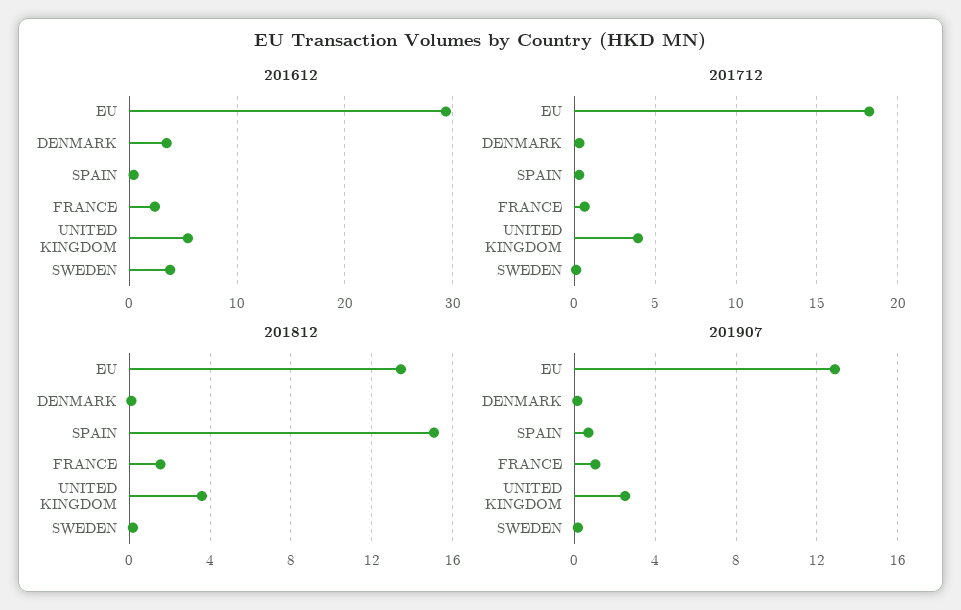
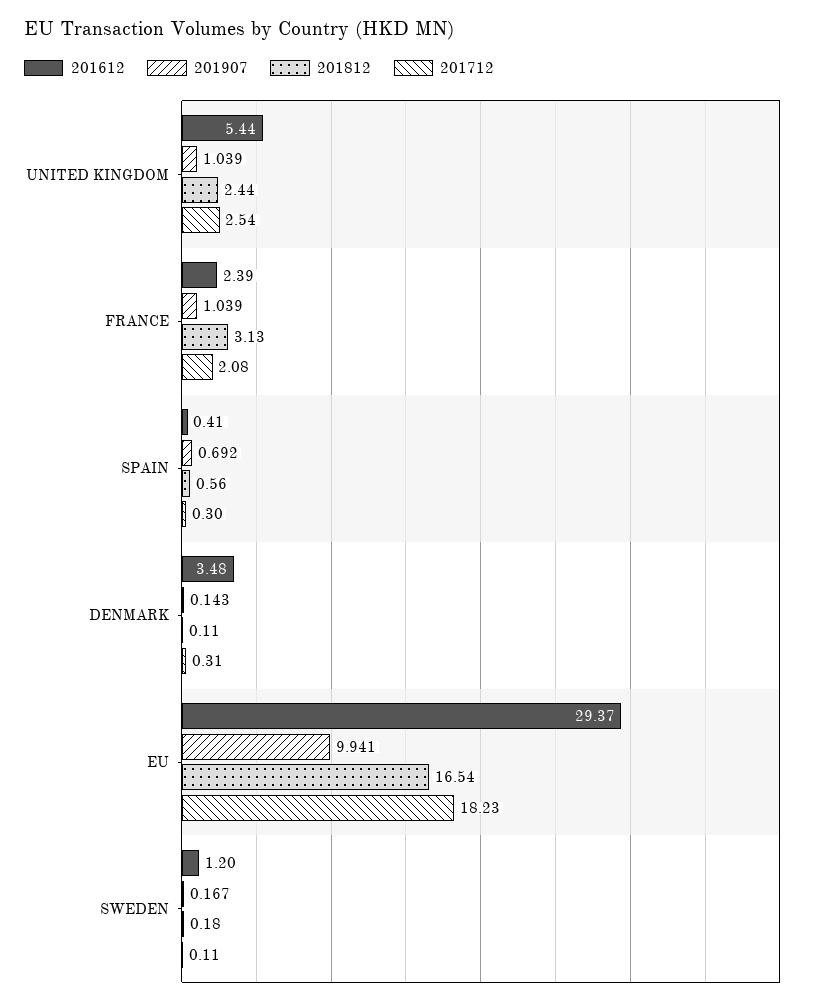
  {
    "201612": {
      "EU": 29.37,
      "DENMARK": 3.48,
      "SPAIN": 0.41,
      "FRANCE": 2.39,
      "UNITED KINGDOM": 5.44,
-     "SWEDEN": 4
+     "SWEDEN": 1.2
    },
    "201712": {
      "EU": 18.23,
      "DENMARK": 0.31,
      "SPAIN": 0.3,
-     "FRANCE": 0.5,
+     "FRANCE": 2.08,
-     "UNITED KINGDOM": 4,
+     "UNITED KINGDOM": 2.54,
      "SWEDEN": 0.11
    },
    "201812": {
-     "EU": 13.5,
+     "EU": 16.54,
      "DENMARK": 0.11,
-     "SPAIN": 15,
+     "SPAIN": 0.56,
-     "FRANCE": 1.5,
+     "FRANCE": 3.13,
-     "UNITED KINGDOM": 3.5,
+     "UNITED KINGDOM": 2.44,
      "SWEDEN": 0.18
    },
    "201907": {
-     "EU": 13,
+     "EU": 9.941,
      "DENMARK": 0.143,
      "SPAIN": 0.692,
      "FRANCE": 1.039,
-     "UNITED KINGDOM": 2.5,
+     "UNITED KINGDOM": 1.039,
      "SWEDEN": 0.167
    }
  }

